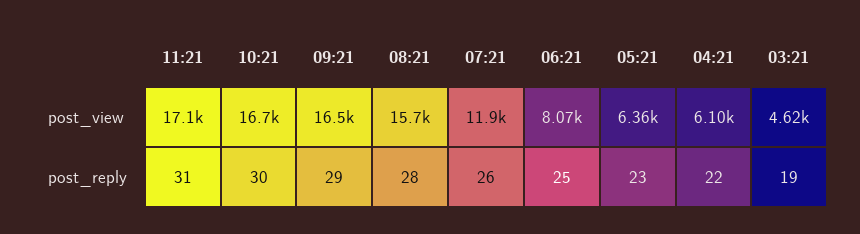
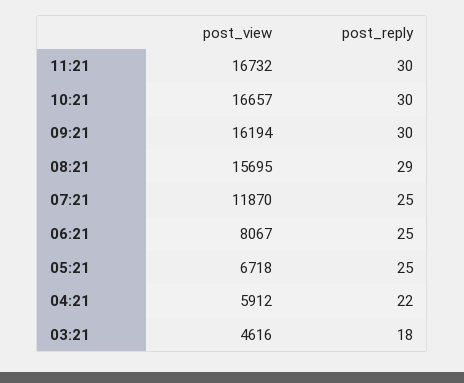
  {
    "11:21": {
-     "post_view": 17100,
+     "post_view": 16732,
-     "post_reply": 31
+     "post_reply": 30
    },
    "10:21": {
      "post_view": 16657,
      "post_reply": 30
    },
    "09:21": {
-     "post_view": 16500,
+     "post_view": 16194,
-     "post_reply": 29
+     "post_reply": 30
    },
    "08:21": {
      "post_view": 15695,
-     "post_reply": 28
+     "post_reply": 29
    },
    "07:21": {
      "post_view": 11870,
-     "post_reply": 26
+     "post_reply": 25
    },
    "06:21": {
      "post_view": 8067,
      "post_reply": 25
    },
    "05:21": {
-     "post_view": 6360,
+     "post_view": 6718,
-     "post_reply": 23
+     "post_reply": 25
    },
    "04:21": {
-     "post_view": 6100,
+     "post_view": 5912,
      "post_reply": 22
    },
    "03:21": {
      "post_view": 4616,
-     "post_reply": 19
+     "post_reply": 18
    }
  }

